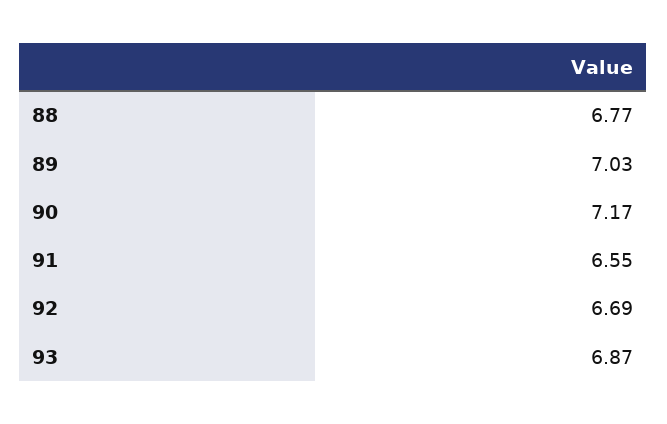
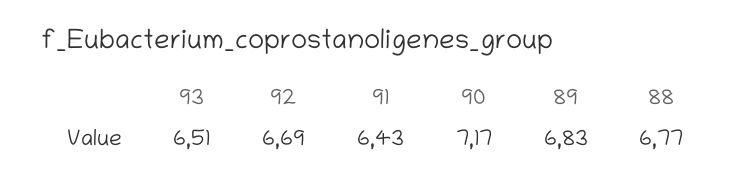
  {
    "88": 6.77,
-   "89": 7.03,
+   "89": 6.83,
    "90": 7.17,
-   "91": 6.55,
+   "91": 6.43,
    "92": 6.69,
-   "93": 6.87
+   "93": 6.51
  }

